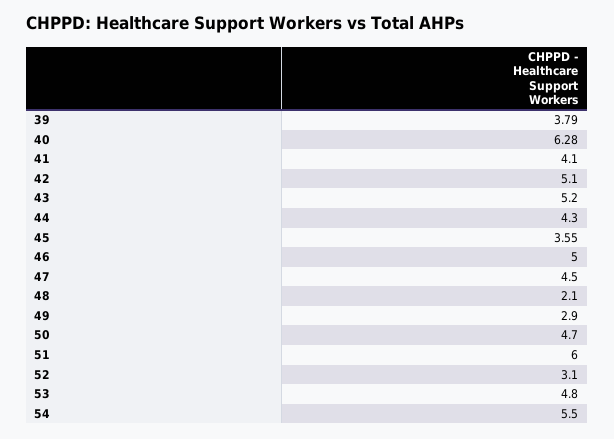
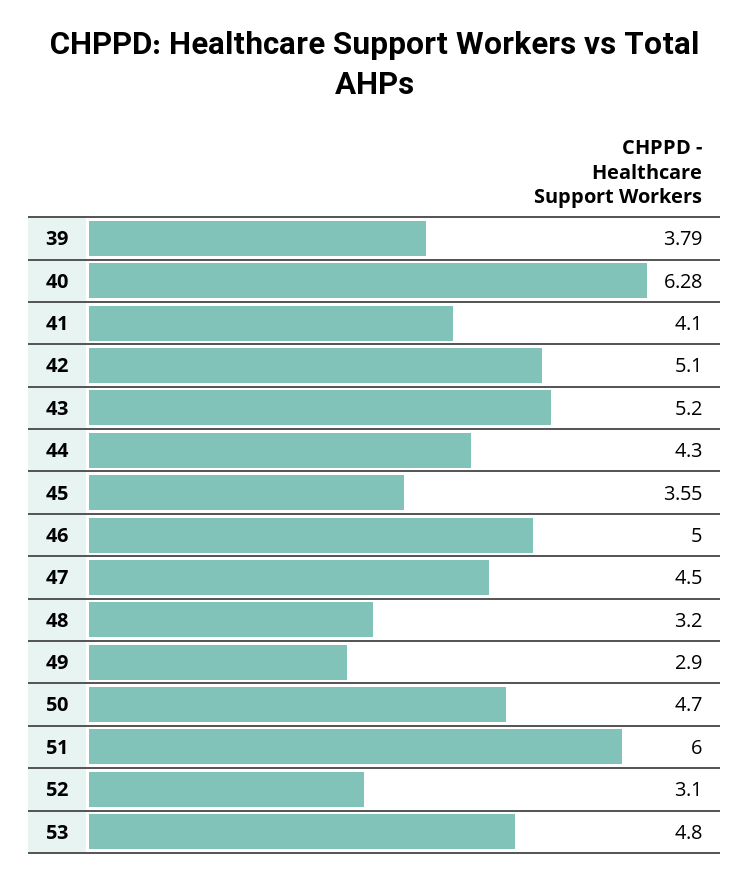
  {
    "39": 3.79,
    "40": 6.28,
    "41": 4.1,
    "42": 5.1,
    "43": 5.2,
    "44": 4.3,
    "45": 3.55,
    "46": 5,
    "47": 4.5,
-   "48": 2.1,
+   "48": 3.2,
    "49": 2.9,
    "50": 4.7,
    "51": 6,
    "52": 3.1,
-   "53": 4.8,
+   "53": 4.8
-   "54": 5.5
  }

